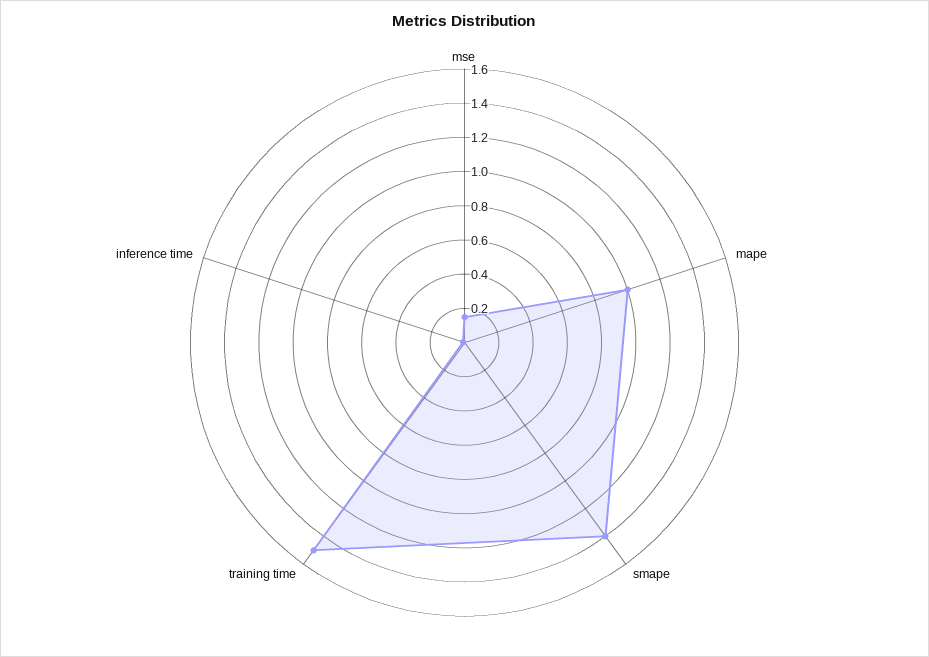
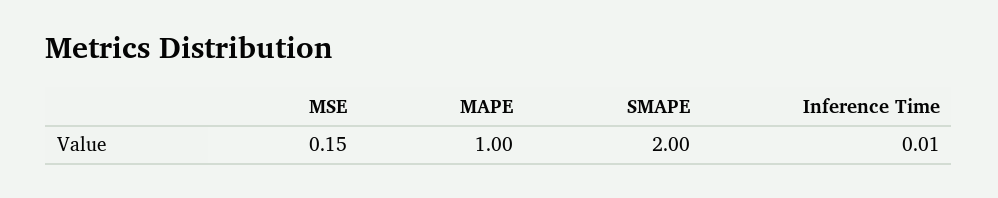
  {
    "mse": 0.15,
    "mape": 1,
-   "smape": 1.4,
+   "smape": 2,
-   "training time": 1.5,
    "inference time": 0.01
  }

